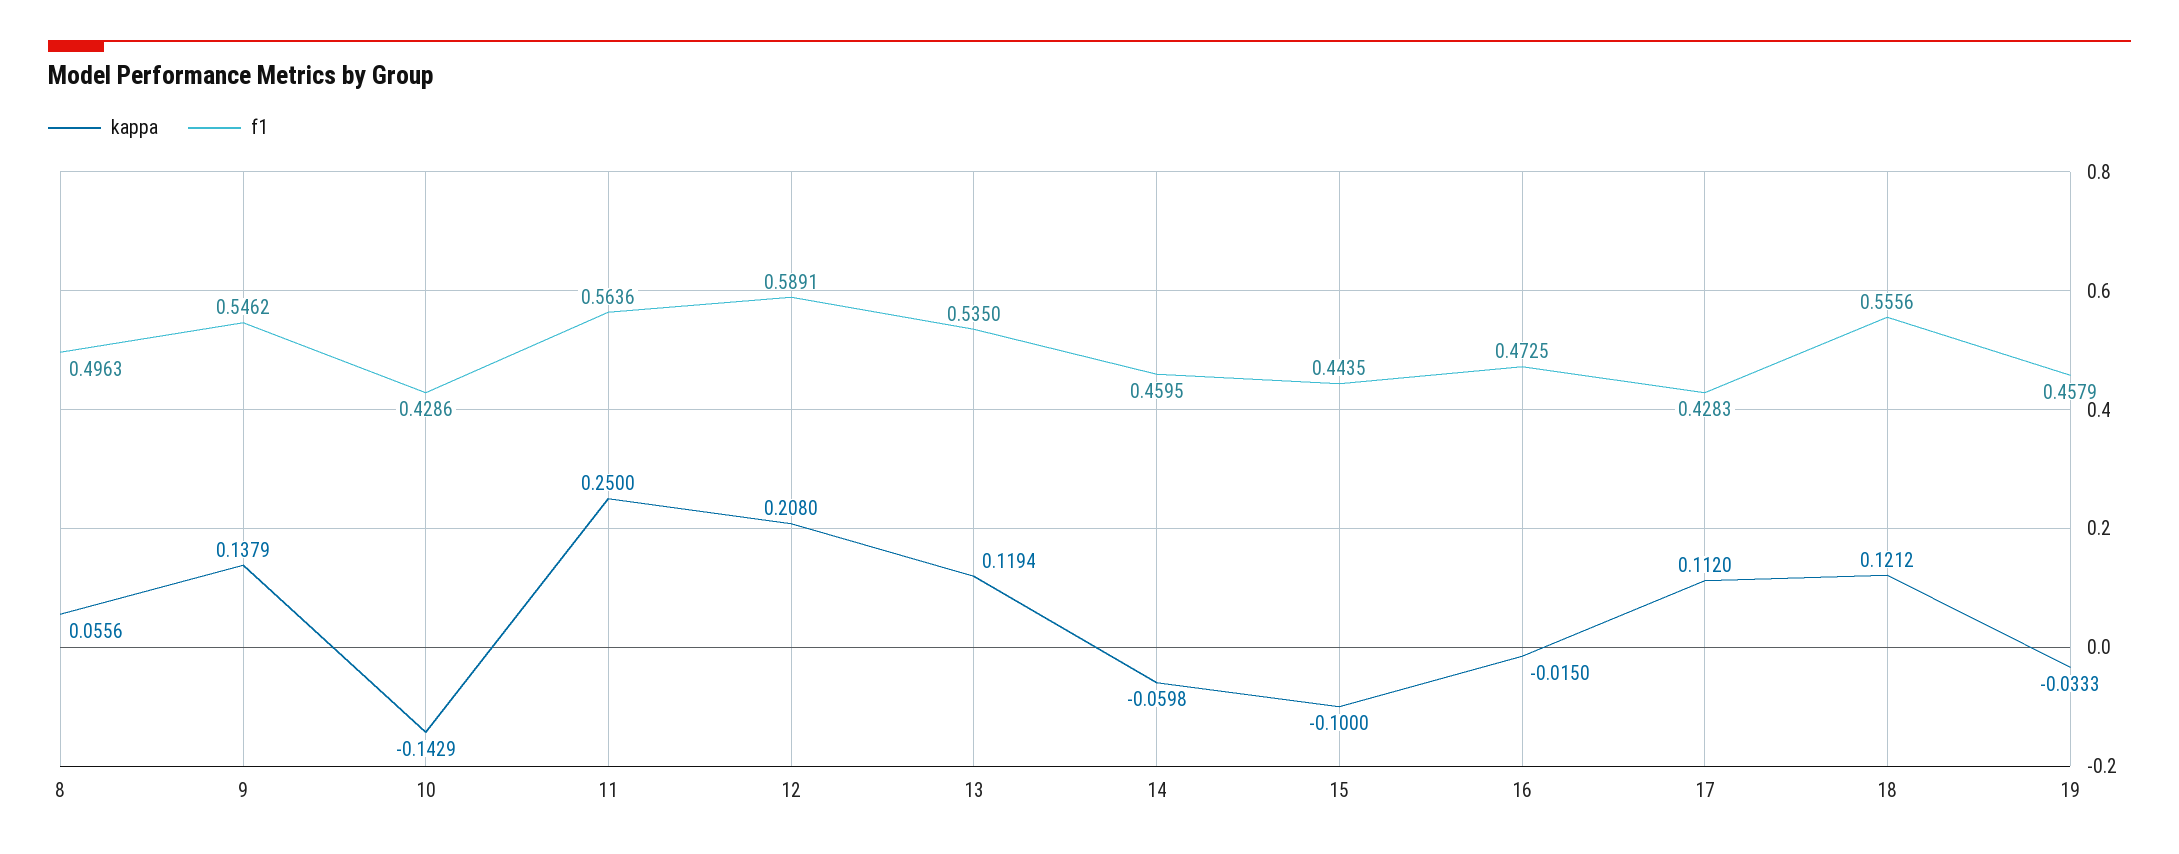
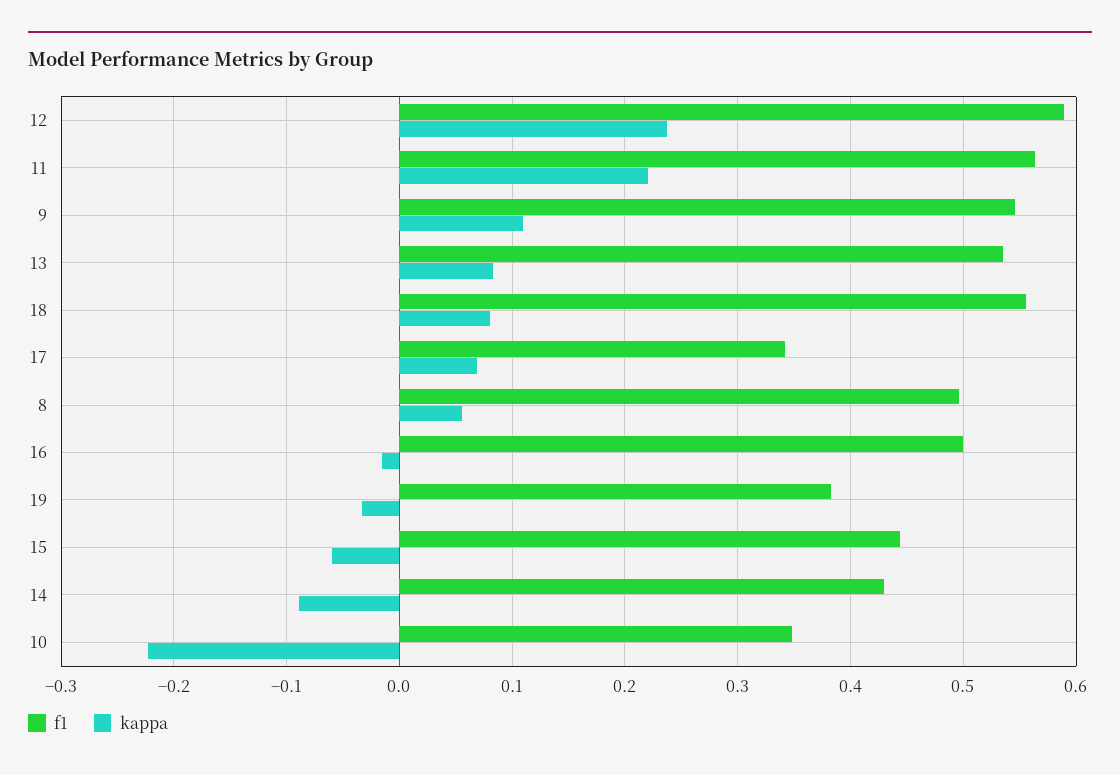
  {
    "kappa": {
      "8": 0.0556,
-     "9": 0.1379,
+     "9": 0.11,
-     "10": -0.1429,
+     "10": -0.22,
-     "11": 0.25,
+     "11": 0.22,
-     "12": 0.208,
+     "12": 0.24,
-     "13": 0.1194,
+     "13": 0.08,
-     "14": -0.0598,
+     "14": -0.09,
-     "15": -0.1,
+     "15": -0.06,
      "16": -0.015,
-     "17": 0.112,
+     "17": 0.07,
-     "18": 0.1212,
+     "18": 0.08,
      "19": -0.0333
    },
    "f1": {
      "8": 0.4963,
      "9": 0.5462,
-     "10": 0.4286,
+     "10": 0.35,
      "11": 0.5636,
      "12": 0.5891,
      "13": 0.535,
-     "14": 0.4595,
+     "14": 0.43,
      "15": 0.4435,
-     "16": 0.4725,
+     "16": 0.5,
-     "17": 0.4283,
+     "17": 0.34,
      "18": 0.5556,
-     "19": 0.4579
+     "19": 0.38
    }
  }

